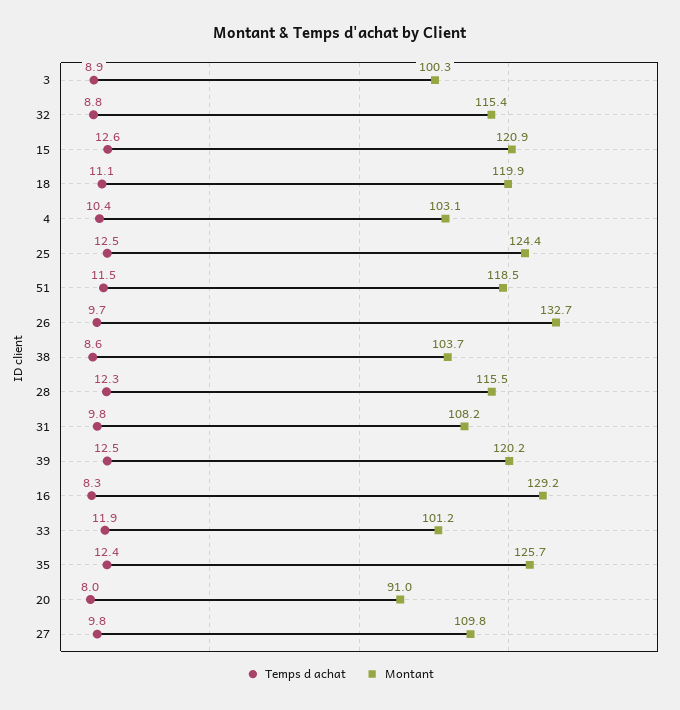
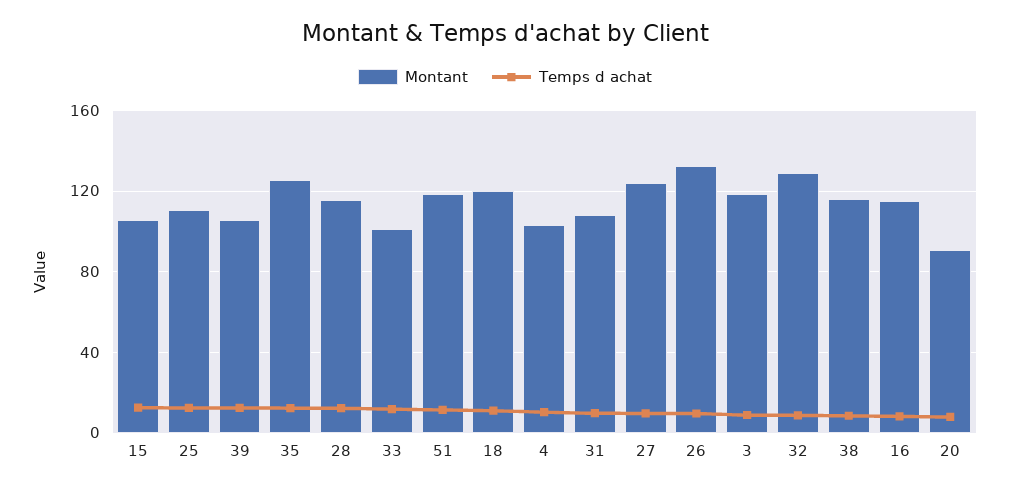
  {
    "Temps d achat": {
      "3": 8.9,
      "32": 8.8,
      "15": 12.6,
      "18": 11.1,
      "4": 10.4,
      "25": 12.5,
      "51": 11.5,
      "26": 9.7,
      "38": 8.6,
      "28": 12.3,
      "31": 9.8,
      "39": 12.5,
      "16": 8.3,
      "33": 11.9,
      "35": 12.4,
      "20": 8,
      "27": 9.8
    },
    "Montant": {
-     "3": 100.3,
+     "3": 120,
-     "32": 115.4,
+     "32": 130,
-     "15": 120.9,
+     "15": 105,
      "18": 119.9,
      "4": 103.1,
-     "25": 124.4,
+     "25": 110,
      "51": 118.5,
      "26": 132.7,
-     "38": 103.7,
+     "38": 115,
      "28": 115.5,
      "31": 108.2,
-     "39": 120.2,
+     "39": 105,
-     "16": 129.2,
+     "16": 115,
      "33": 101.2,
      "35": 125.7,
      "20": 91,
-     "27": 109.8
+     "27": 125
    }
  }

